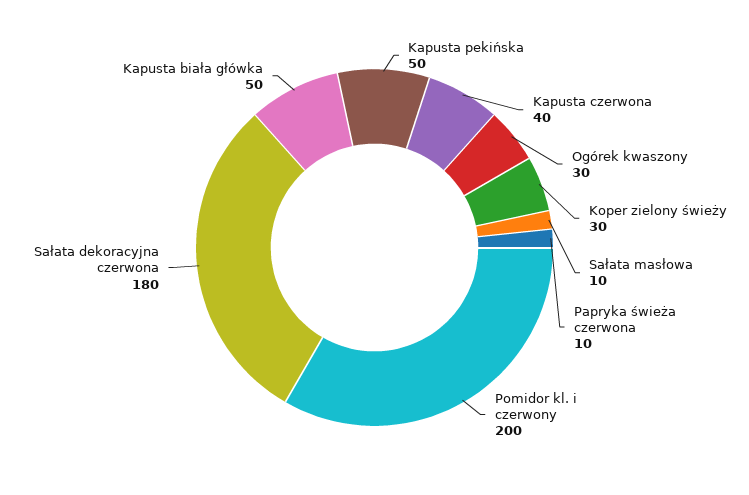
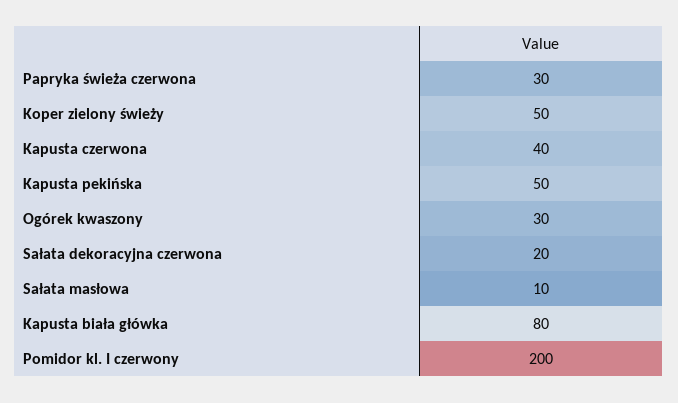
  {
    "Kapusta pekińska": 50,
    "Kapusta czerwona": 40,
    "Ogórek kwaszony": 30,
-   "Koper zielony świeży": 30,
+   "Koper zielony świeży": 50,
    "Sałata masłowa": 10,
-   "Papryka świeża czerwona": 10,
+   "Papryka świeża czerwona": 30,
    "Pomidor kl. i czerwony": 200,
-   "Sałata dekoracyjna czerwona": 180,
+   "Sałata dekoracyjna czerwona": 20,
-   "Kapusta biała główka": 50
+   "Kapusta biała główka": 80
  }

